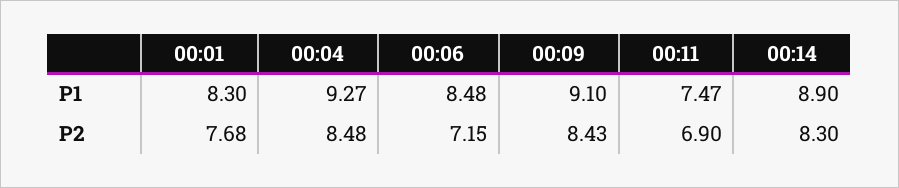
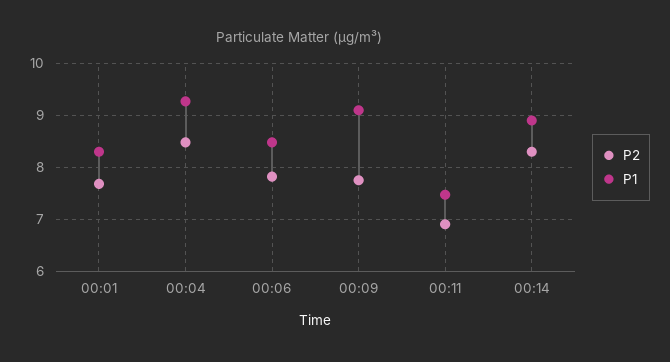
  {
    "P1": {
      "00:01": 8.3,
      "00:04": 9.27,
      "00:06": 8.48,
      "00:09": 9.1,
      "00:11": 7.47,
      "00:14": 8.9
    },
    "P2": {
      "00:01": 7.68,
      "00:04": 8.48,
-     "00:06": 7.15,
+     "00:06": 7.8,
-     "00:09": 8.43,
+     "00:09": 7.8,
      "00:11": 6.9,
      "00:14": 8.3
    }
  }

